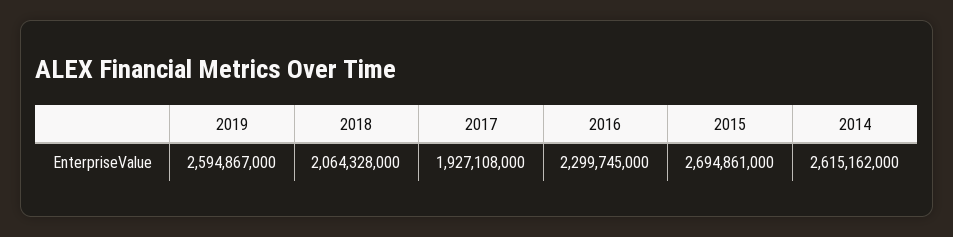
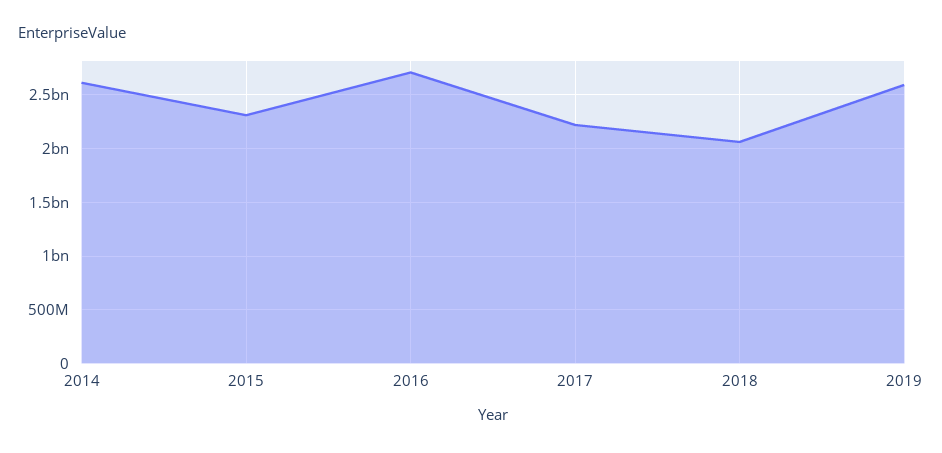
  {
    "2019": 2594867000,
    "2018": 2064328000,
-   "2017": 1927108000,
+   "2017": 2200000000,
-   "2016": 2299745000,
+   "2016": 2700000000,
-   "2015": 2694861000,
+   "2015": 2300000000,
    "2014": 2615162000
  }

